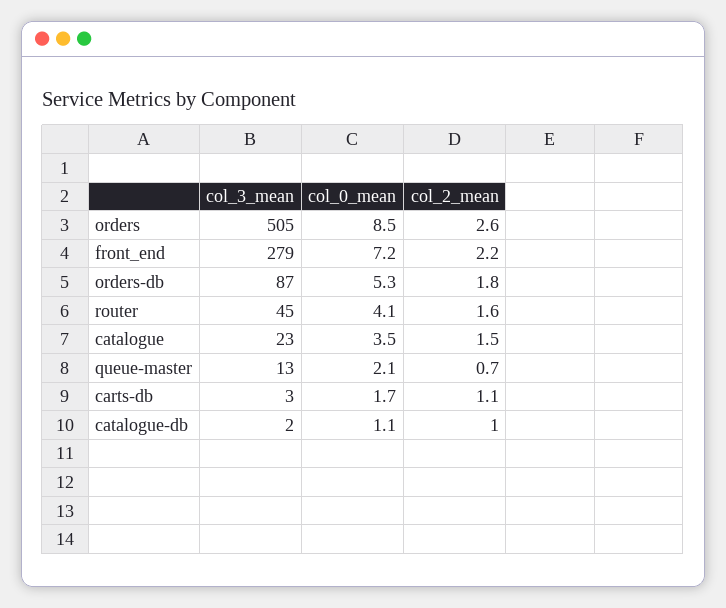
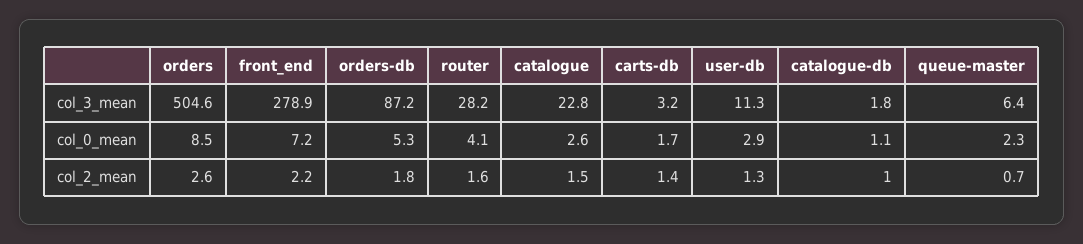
  {
    "col_3_mean": {
      "orders": 504.6,
      "front_end": 278.9,
      "orders-db": 87.2,
-     "router": 45,
+     "router": 28.2,
      "catalogue": 22.8,
-     "queue-master": 13,
+     "queue-master": 6.4,
      "carts-db": 3.2,
-     "catalogue-db": 1.8
+     "catalogue-db": 1.8,
+     "user-db": 11.3
    },
    "col_0_mean": {
      "orders": 8.5,
      "front_end": 7.2,
      "orders-db": 5.3,
      "router": 4.1,
-     "catalogue": 3.5,
+     "catalogue": 2.6,
-     "queue-master": 2.1,
+     "queue-master": 2.3,
      "carts-db": 1.7,
-     "catalogue-db": 1.1
+     "catalogue-db": 1.1,
+     "user-db": 2.9
    },
    "col_2_mean": {
      "orders": 2.6,
      "front_end": 2.2,
      "orders-db": 1.8,
      "router": 1.6,
      "catalogue": 1.5,
      "queue-master": 0.7,
-     "carts-db": 1.1,
+     "carts-db": 1.4,
-     "catalogue-db": 1
+     "catalogue-db": 1,
+     "user-db": 1.3
    }
  }

